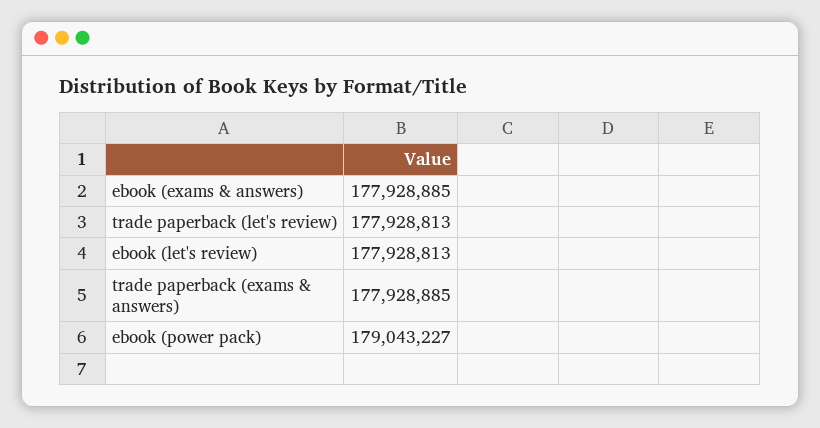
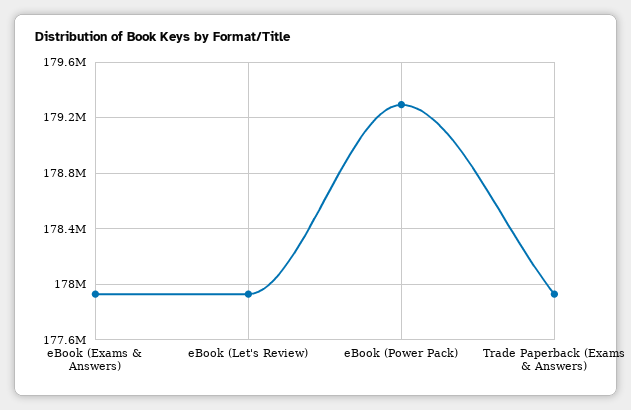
  {
    "ebook (exams & answers)": 177928885,
-   "trade paperback (let's review)": 177928813,
    "ebook (let's review)": 177928813,
    "trade paperback (exams & answers)": 177928885,
-   "ebook (power pack)": 179043227
+   "ebook (power pack)": 179300000
  }

